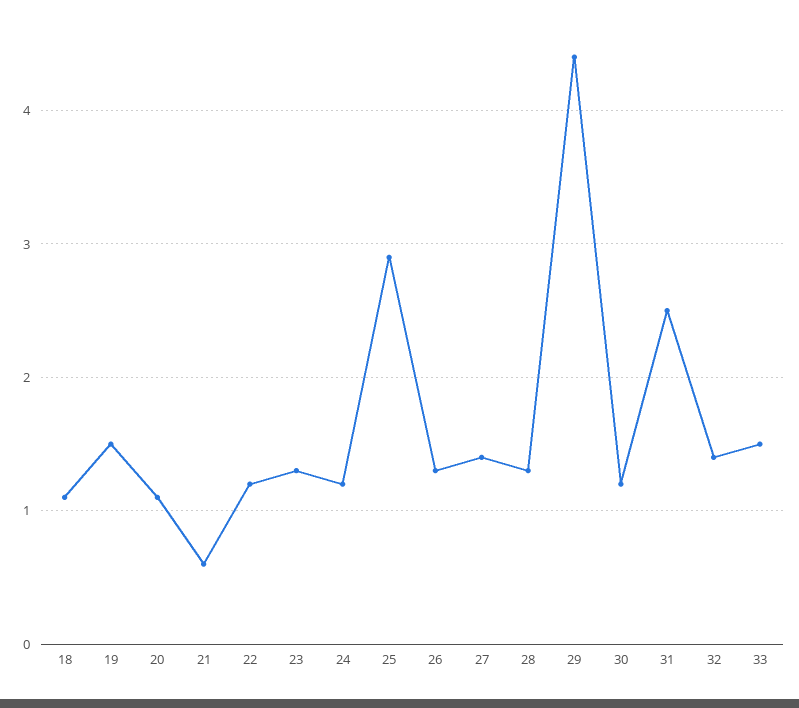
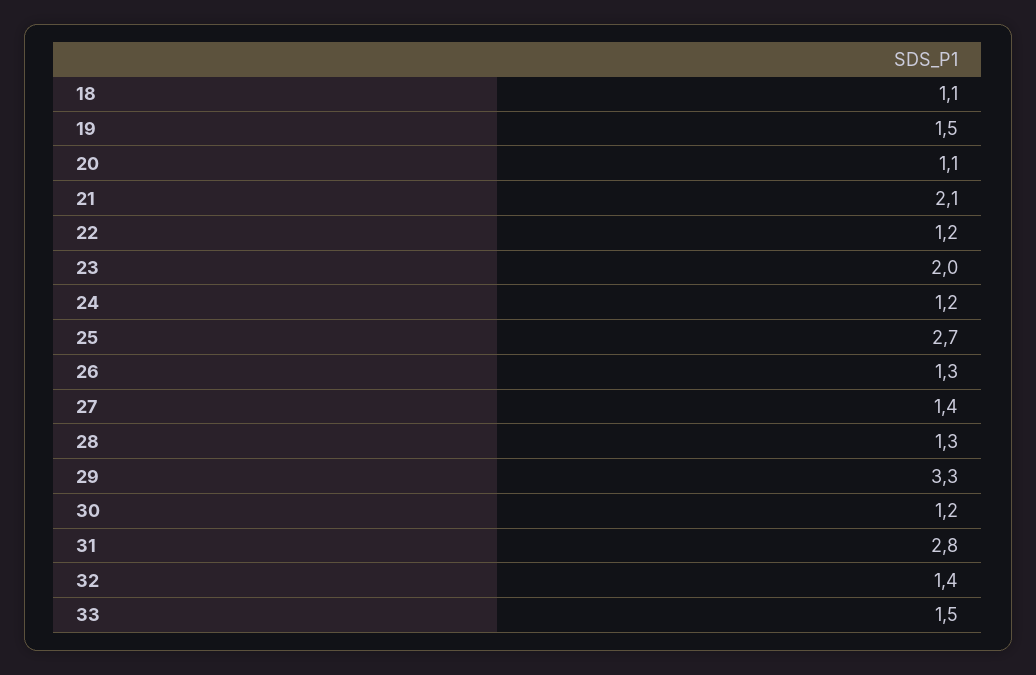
  {
    "18": 1.1,
    "19": 1.5,
    "20": 1.1,
-   "21": 0.6,
+   "21": 2.1,
    "22": 1.2,
-   "23": 1.3,
+   "23": 2,
    "24": 1.2,
-   "25": 2.9,
+   "25": 2.7,
    "26": 1.3,
    "27": 1.4,
    "28": 1.3,
-   "29": 4.4,
+   "29": 3.3,
    "30": 1.2,
-   "31": 2.5,
+   "31": 2.8,
    "32": 1.4,
    "33": 1.5
  }

